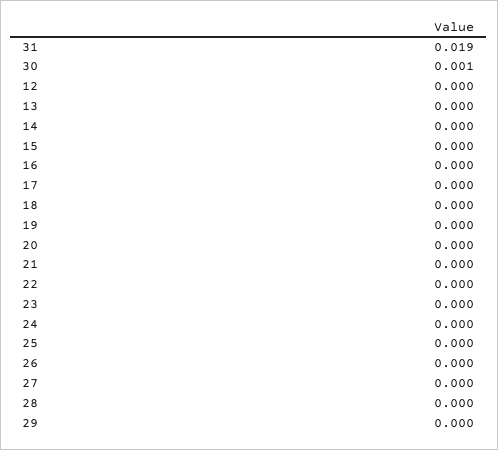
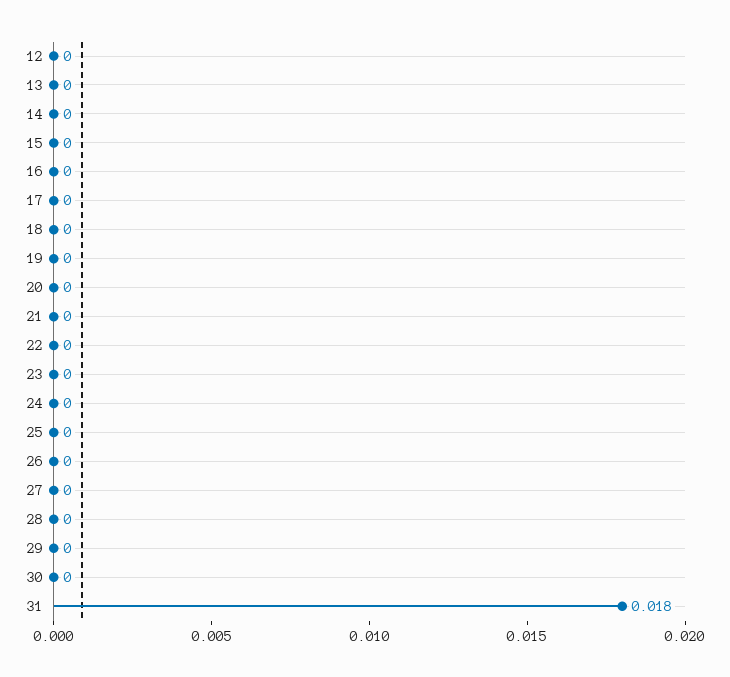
  {
-   "31": 0.019,
+   "31": 0.018,
-   "30": 0.001,
+   "30": 0,
    "12": 0,
    "13": 0,
    "14": 0,
    "15": 0,
    "16": 0,
    "17": 0,
    "18": 0,
    "19": 0,
    "20": 0,
    "21": 0,
    "22": 0,
    "23": 0,
    "24": 0,
    "25": 0,
    "26": 0,
    "27": 0,
    "28": 0,
    "29": 0
  }

